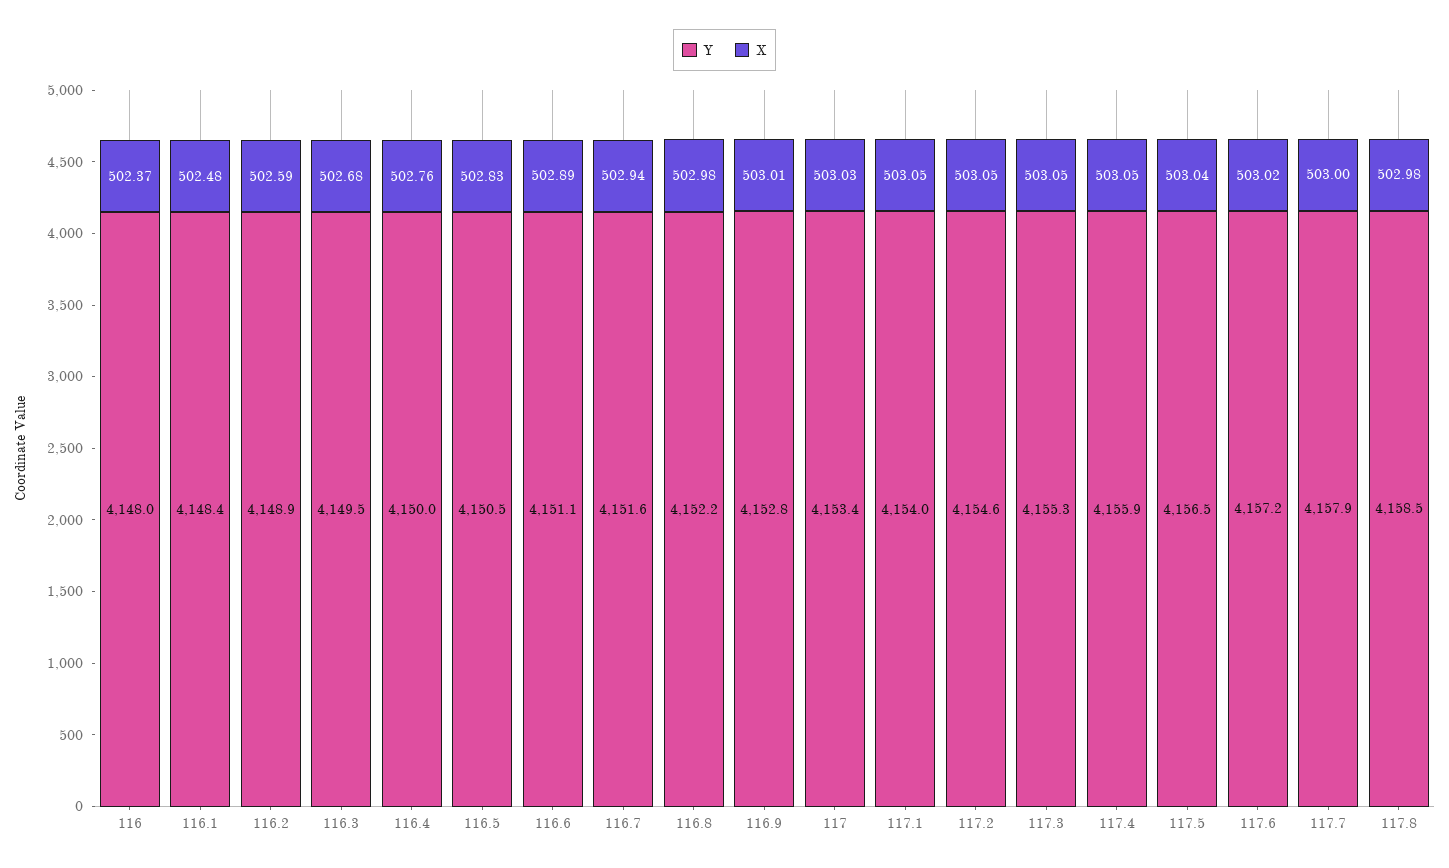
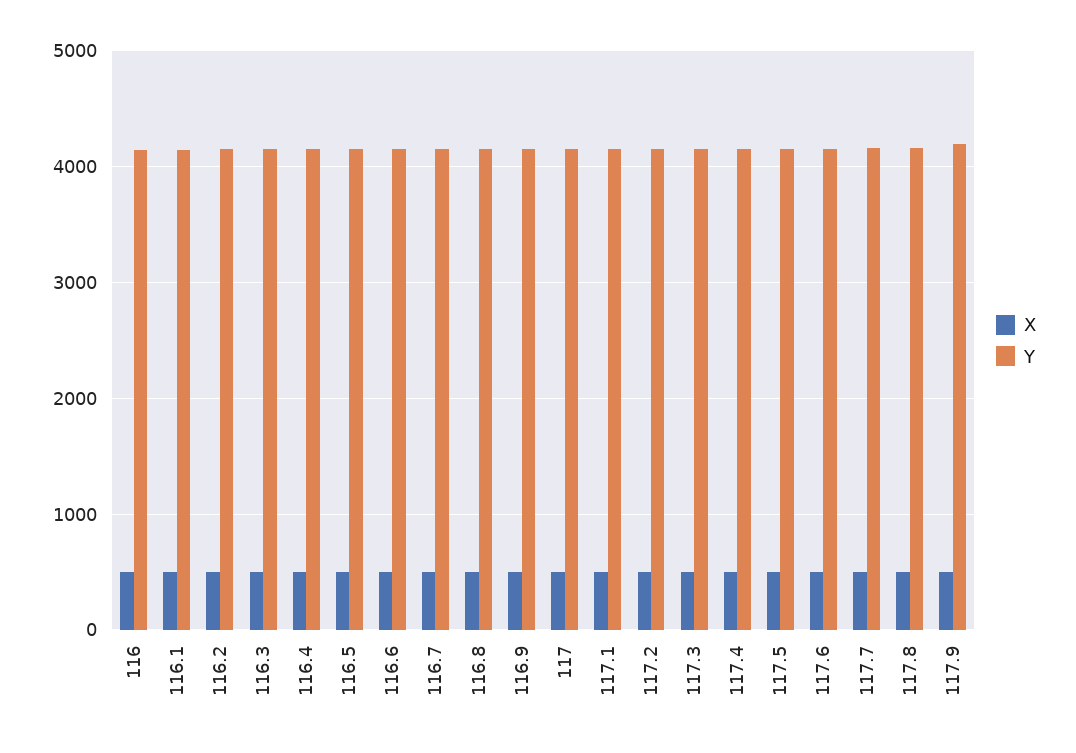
  {
    "Y": {
      "116": 4148,
      "116.1": 4148.4,
      "116.2": 4148.9,
      "116.3": 4149.5,
      "116.4": 4150,
      "116.5": 4150.5,
      "116.6": 4151.1,
      "116.7": 4151.6,
      "116.8": 4152.2,
      "116.9": 4152.8,
      "117": 4153.4,
      "117.1": 4154,
      "117.2": 4154.6,
      "117.3": 4155.3,
      "117.4": 4155.9,
      "117.5": 4156.5,
      "117.6": 4157.2,
      "117.7": 4157.9,
-     "117.8": 4158.5
+     "117.8": 4158.5,
+     "117.9": 4200
    },
    "X": {
      "116": 502.37,
      "116.1": 502.48,
      "116.2": 502.59,
      "116.3": 502.68,
      "116.4": 502.76,
      "116.5": 502.83,
      "116.6": 502.89,
      "116.7": 502.94,
      "116.8": 502.98,
      "116.9": 503.01,
      "117": 503.03,
      "117.1": 503.05,
      "117.2": 503.05,
      "117.3": 503.05,
      "117.4": 503.05,
      "117.5": 503.04,
      "117.6": 503.02,
      "117.7": 503,
-     "117.8": 502.98
+     "117.8": 502.98,
+     "117.9": 500
    }
  }

